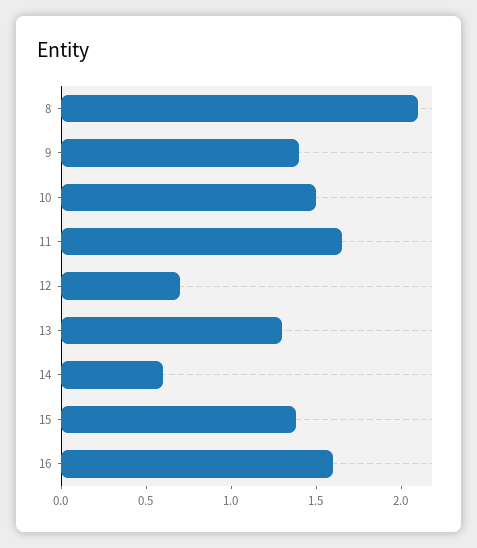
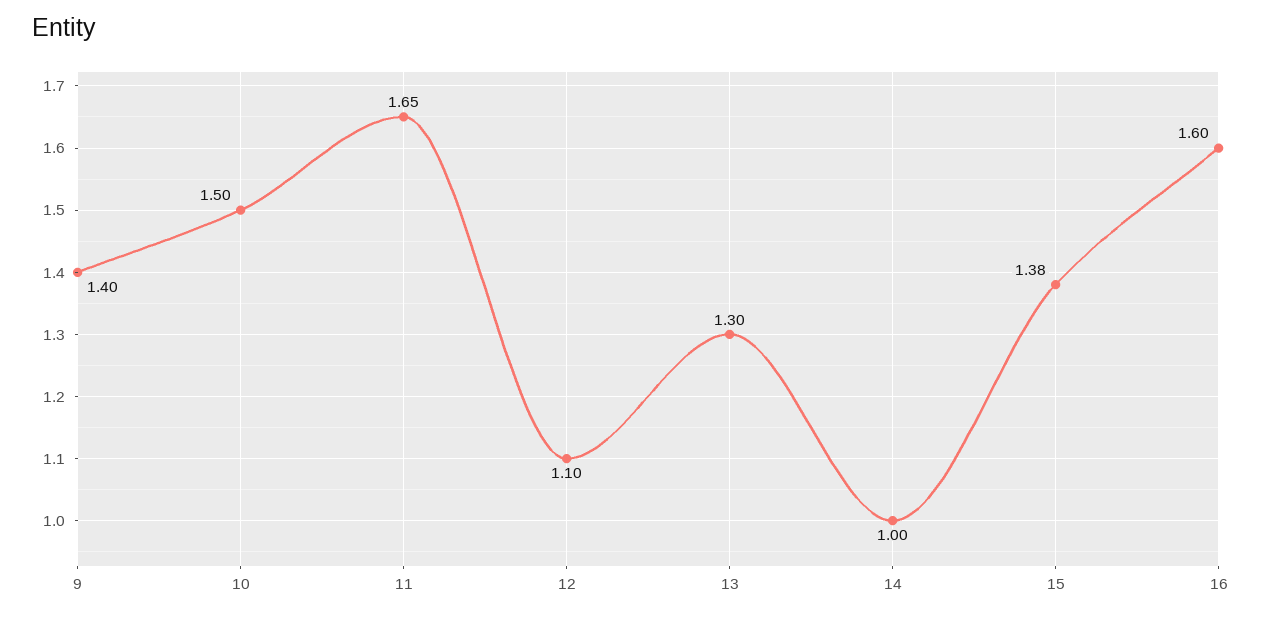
  {
-   "8": 2.1,
    "9": 1.4,
    "10": 1.5,
    "11": 1.65,
-   "12": 0.7,
+   "12": 1.1,
    "13": 1.3,
-   "14": 0.6,
+   "14": 1,
    "15": 1.38,
    "16": 1.6
  }

